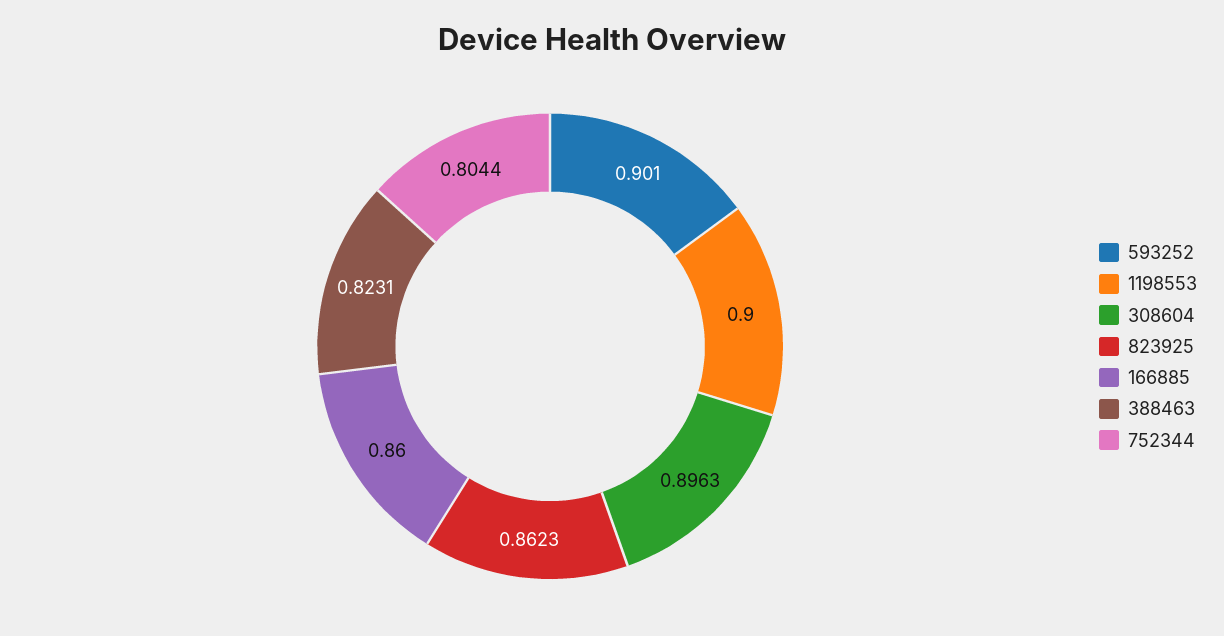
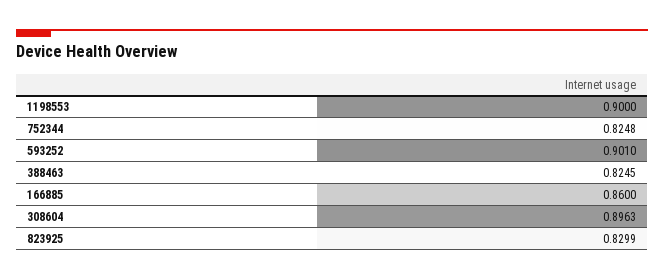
  {
    "593252": 0.901,
    "1198553": 0.9,
    "308604": 0.8963,
-   "823925": 0.8623,
+   "823925": 0.8299,
    "166885": 0.86,
-   "388463": 0.8231,
+   "388463": 0.8245,
-   "752344": 0.8044
+   "752344": 0.8248
  }

